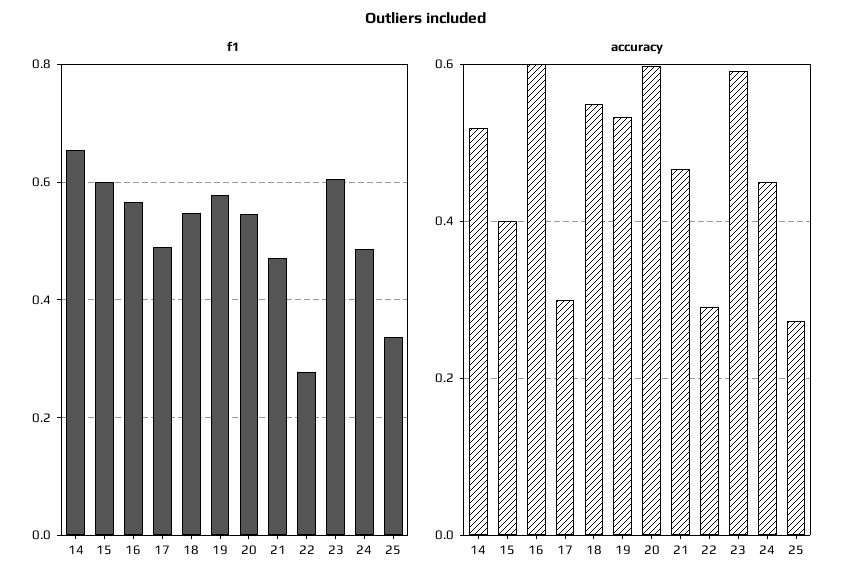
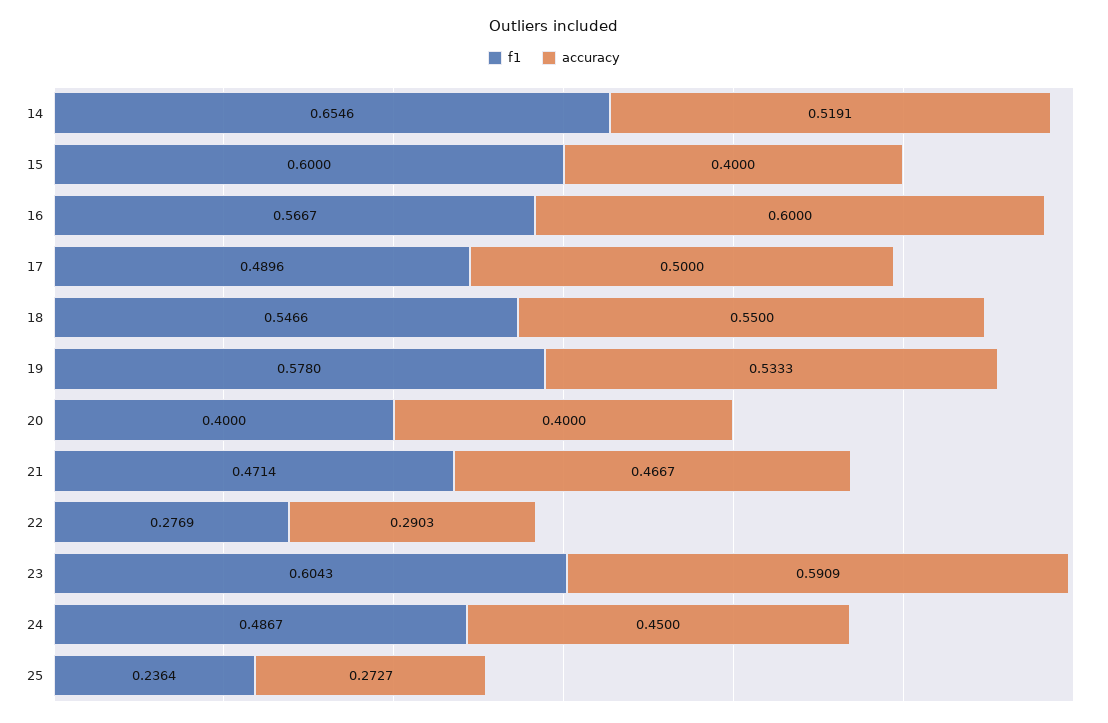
  {
    "f1": {
      "14": 0.6546,
      "15": 0.6,
      "16": 0.5667,
      "17": 0.4896,
      "18": 0.5466,
      "19": 0.578,
-     "20": 0.54,
+     "20": 0.4,
      "21": 0.4714,
      "22": 0.2769,
      "23": 0.6043,
      "24": 0.4867,
-     "25": 0.34
+     "25": 0.2364
    },
    "accuracy": {
      "14": 0.5191,
      "15": 0.4,
      "16": 0.6,
-     "17": 0.3,
+     "17": 0.5,
      "18": 0.55,
      "19": 0.5333,
-     "20": 0.6,
+     "20": 0.4,
      "21": 0.4667,
      "22": 0.2903,
      "23": 0.5909,
      "24": 0.45,
      "25": 0.2727
    }
  }

